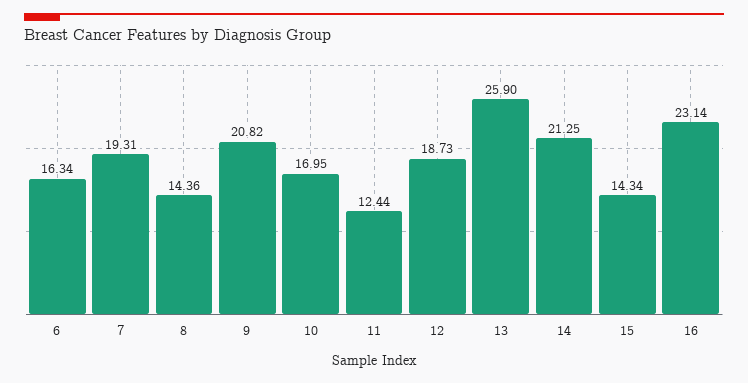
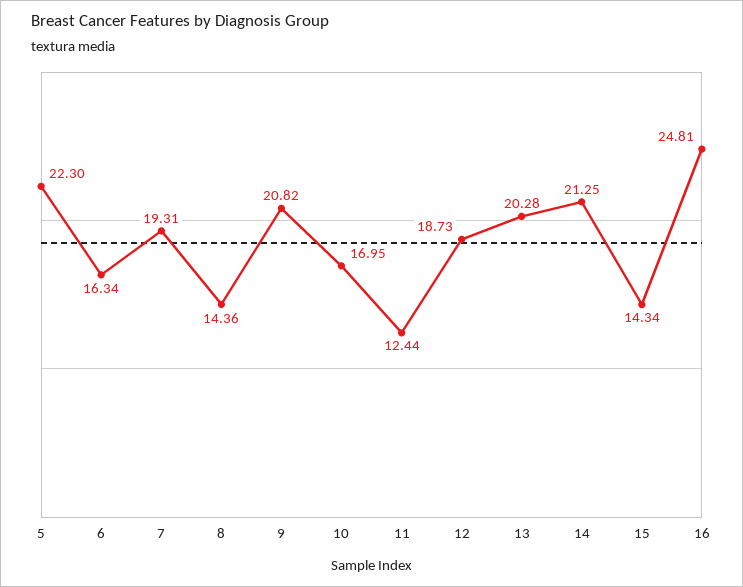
  {
    "6": 16.34,
    "7": 19.31,
    "8": 14.36,
    "9": 20.82,
    "10": 16.95,
    "11": 12.44,
    "12": 18.73,
-   "13": 25.9,
+   "13": 20.28,
    "14": 21.25,
    "15": 14.34,
-   "16": 23.14
+   "16": 24.81,
+   "5": 22.3
  }

